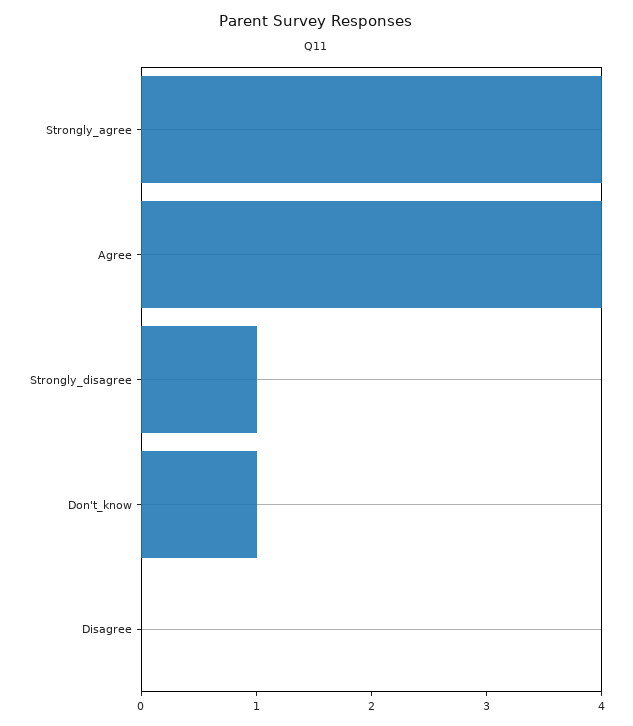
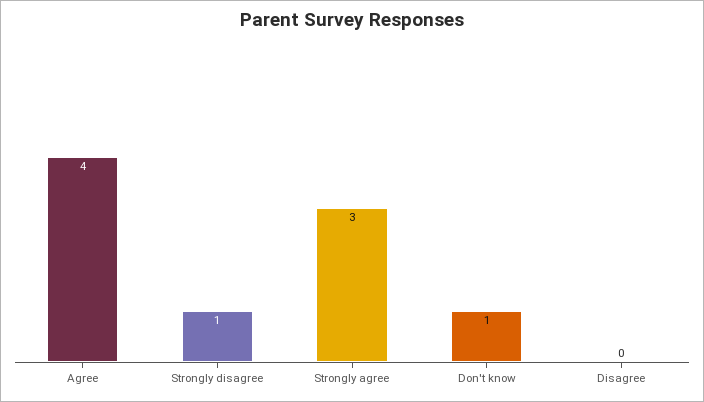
  {
-   "Strongly_agree": 4,
+   "Strongly_agree": 3,
    "Agree": 4,
    "Strongly_disagree": 1,
    "Don't_know": 1,
    "Disagree": 0
  }

